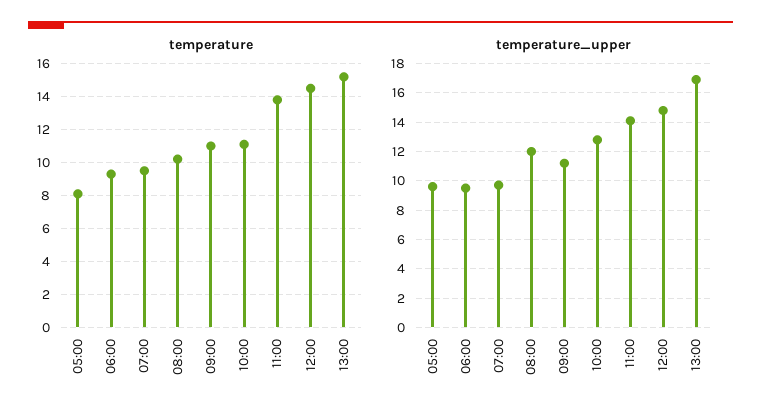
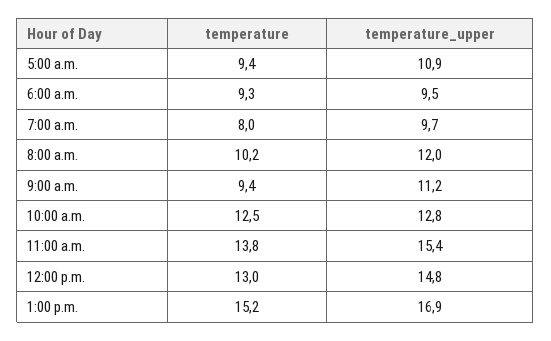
  {
    "temperature": {
-     "05:00": 8,
+     "05:00": 9.4,
      "06:00": 9.3,
-     "07:00": 9.5,
+     "07:00": 8,
      "08:00": 10.2,
-     "09:00": 11,
+     "09:00": 9.4,
-     "10:00": 11,
+     "10:00": 12.5,
      "11:00": 13.8,
-     "12:00": 14.5,
+     "12:00": 13,
      "13:00": 15.2
    },
    "temperature_upper": {
-     "05:00": 9.5,
+     "05:00": 10.9,
      "06:00": 9.5,
      "07:00": 9.7,
      "08:00": 12,
      "09:00": 11.2,
      "10:00": 12.8,
-     "11:00": 14,
+     "11:00": 15.4,
      "12:00": 14.8,
      "13:00": 16.9
    }
  }

